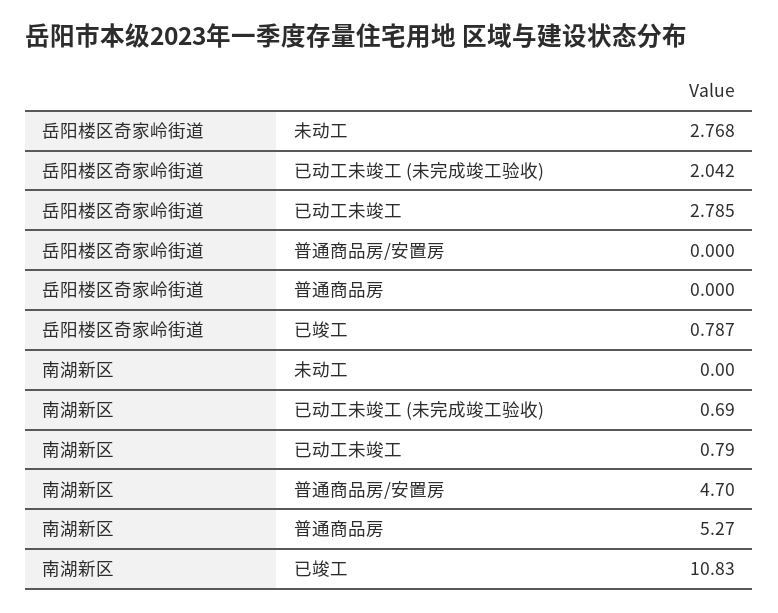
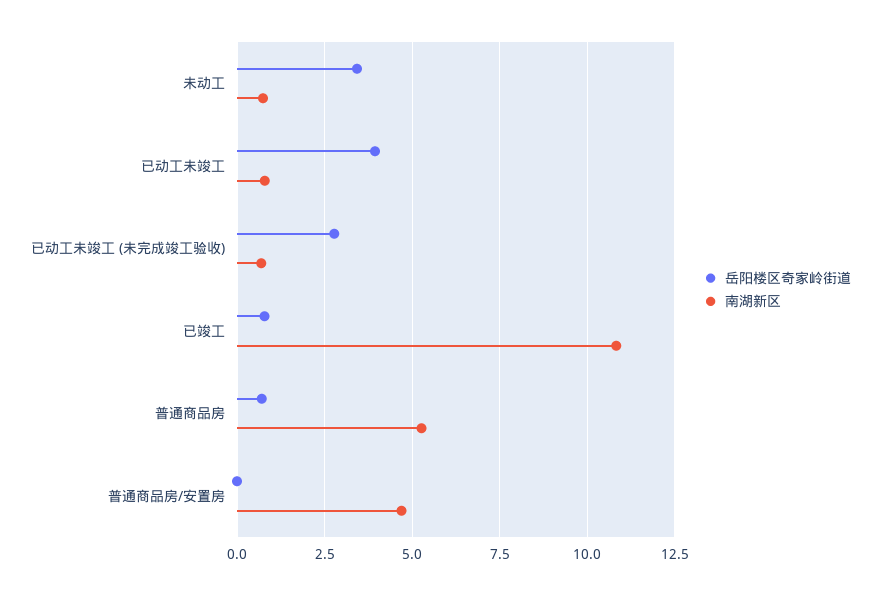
  {
    "岳阳楼区奇家岭街道": {
-     "未动工": 2.768,
+     "未动工": 3.5,
-     "已动工未竣工 (未完成竣工验收)": 2.042,
+     "已动工未竣工 (未完成竣工验收)": 2.75,
-     "已动工未竣工": 2.785,
+     "已动工未竣工": 4,
      "普通商品房/安置房": 0,
-     "普通商品房": 0,
+     "普通商品房": 0.75,
      "已竣工": 0.787
    },
    "南湖新区": {
-     "未动工": 0,
+     "未动工": 0.75,
      "已动工未竣工 (未完成竣工验收)": 0.69,
      "已动工未竣工": 0.79,
      "普通商品房/安置房": 4.7,
      "普通商品房": 5.27,
      "已竣工": 10.83
    }
  }

